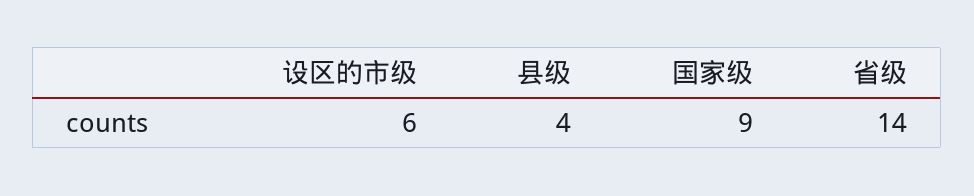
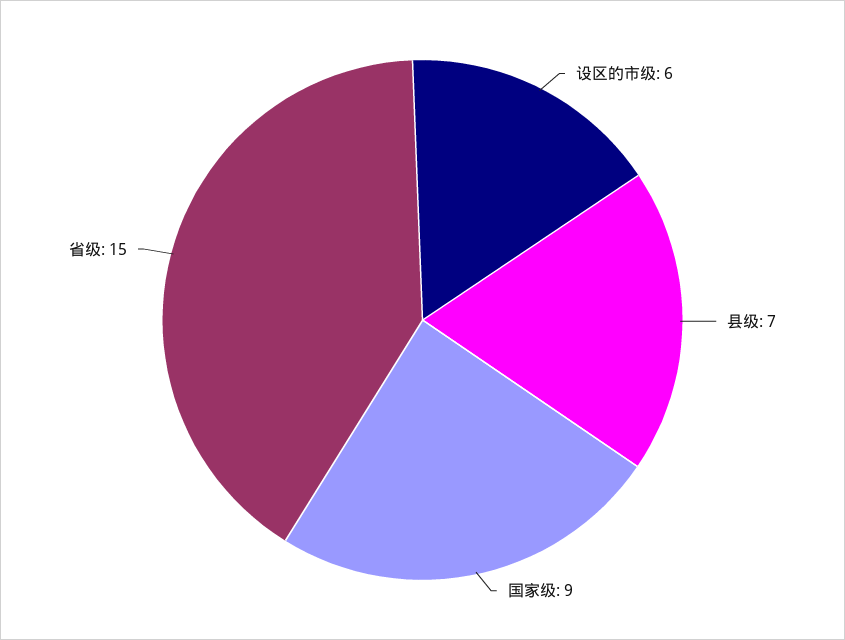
  {
    "设区的市级": 6,
-   "县级": 4,
+   "县级": 7,
    "国家级": 9,
-   "省级": 14
+   "省级": 15
  }

